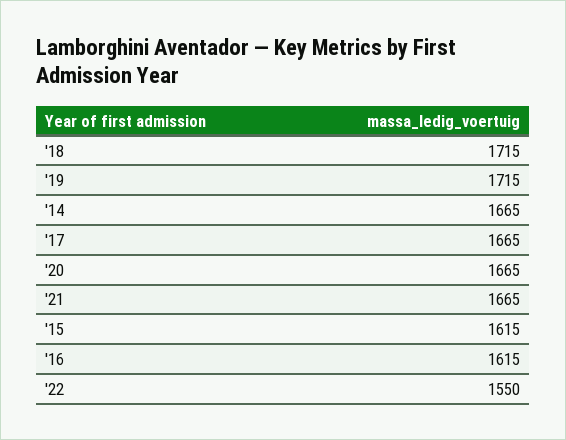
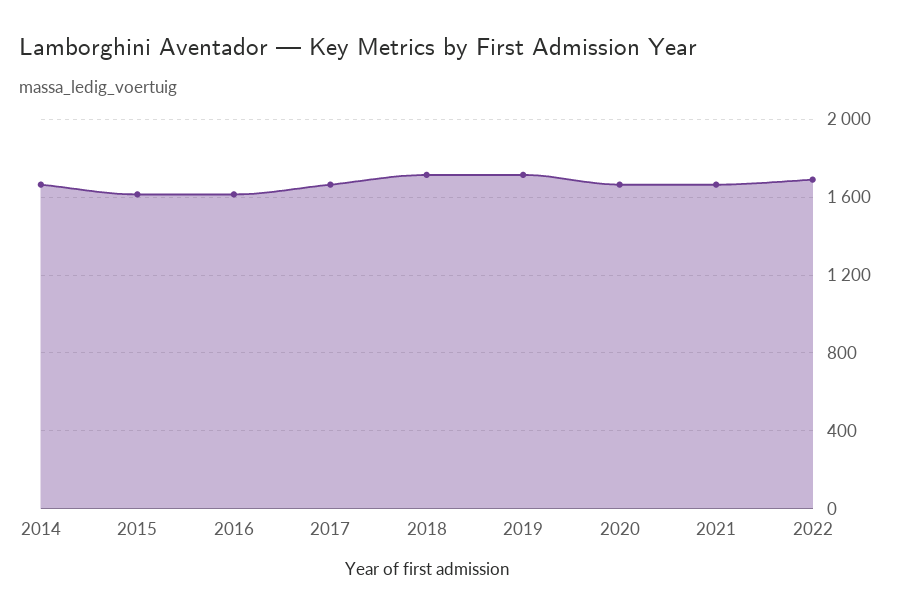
  {
    "'18": 1715,
    "'19": 1715,
    "'14": 1665,
    "'17": 1665,
    "'20": 1665,
    "'21": 1665,
    "'15": 1615,
    "'16": 1615,
-   "'22": 1550
+   "'22": 1700
  }

